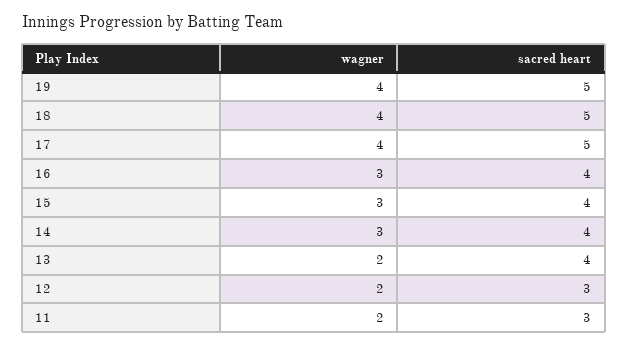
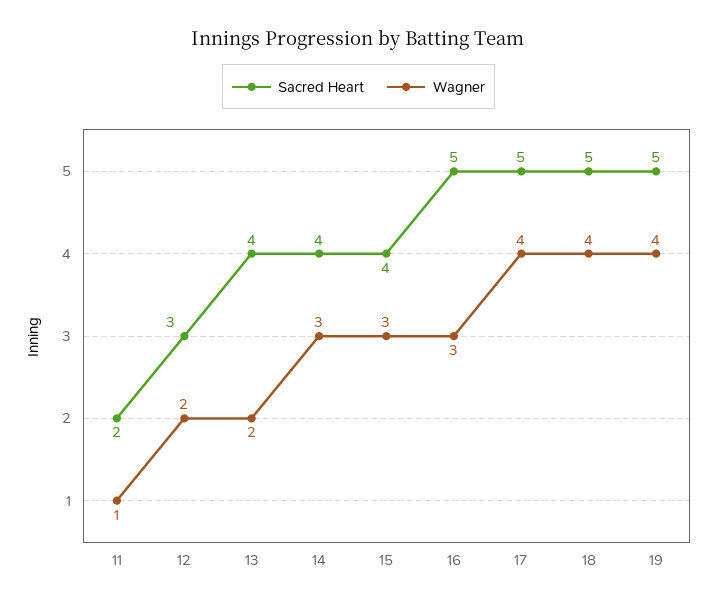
  {
    "wagner": {
      "19": 4,
      "18": 4,
      "17": 4,
      "16": 3,
      "15": 3,
      "14": 3,
      "13": 2,
      "12": 2,
-     "11": 2
+     "11": 1
    },
    "sacred heart": {
      "19": 5,
      "18": 5,
      "17": 5,
-     "16": 4,
+     "16": 5,
      "15": 4,
      "14": 4,
      "13": 4,
      "12": 3,
-     "11": 3
+     "11": 2
    }
  }

